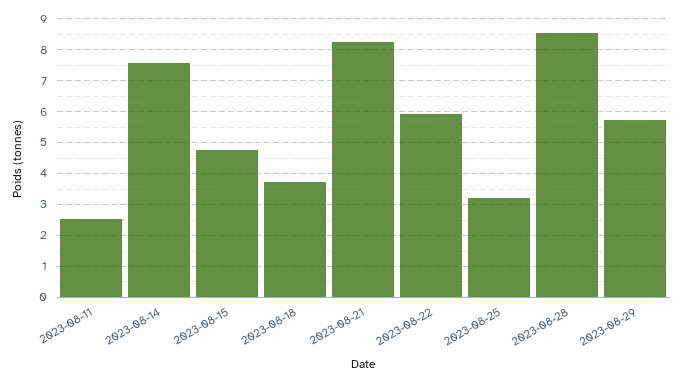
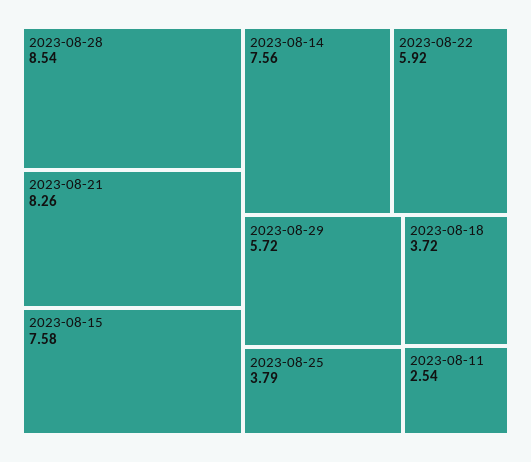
  {
    "2023-08-11": 2.54,
    "2023-08-14": 7.56,
-   "2023-08-15": 4.8,
+   "2023-08-15": 7.58,
    "2023-08-18": 3.72,
    "2023-08-21": 8.26,
    "2023-08-22": 5.92,
-   "2023-08-25": 3.2,
+   "2023-08-25": 3.79,
    "2023-08-28": 8.54,
    "2023-08-29": 5.72
  }

